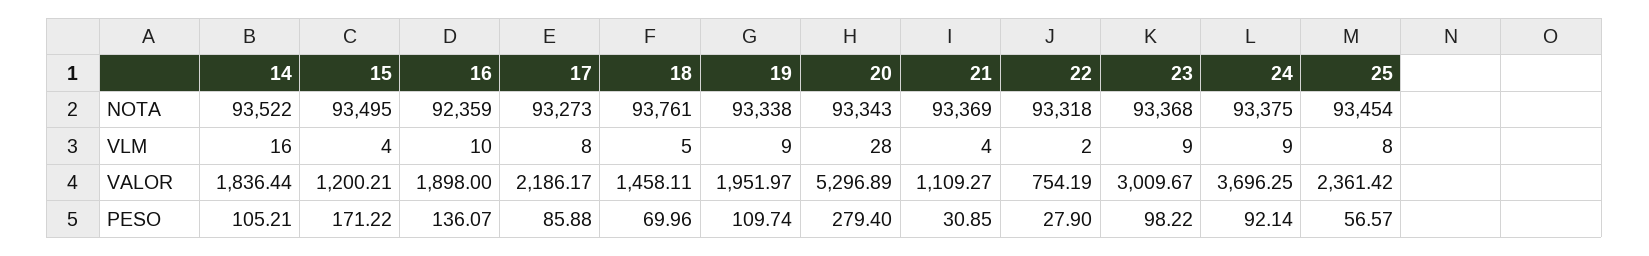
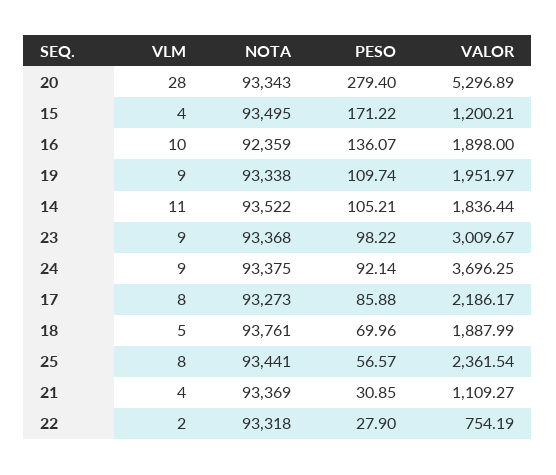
  {
    "14": {
      "NOTA": 93522,
-     "VLM": 16,
+     "VLM": 11,
      "VALOR": 1836.44,
      "PESO": 105.21
    },
    "15": {
      "NOTA": 93495,
      "VLM": 4,
      "VALOR": 1200.21,
      "PESO": 171.22
    },
    "16": {
      "NOTA": 92359,
      "VLM": 10,
      "VALOR": 1898,
      "PESO": 136.07
    },
    "17": {
      "NOTA": 93273,
      "VLM": 8,
      "VALOR": 2186.17,
      "PESO": 85.88
    },
    "18": {
      "NOTA": 93761,
      "VLM": 5,
-     "VALOR": 1458.11,
+     "VALOR": 1887.99,
      "PESO": 69.96
    },
    "19": {
      "NOTA": 93338,
      "VLM": 9,
      "VALOR": 1951.97,
      "PESO": 109.74
    },
    "20": {
      "NOTA": 93343,
      "VLM": 28,
      "VALOR": 5296.89,
      "PESO": 279.4
    },
    "21": {
      "NOTA": 93369,
      "VLM": 4,
      "VALOR": 1109.27,
      "PESO": 30.85
    },
    "22": {
      "NOTA": 93318,
      "VLM": 2,
      "VALOR": 754.19,
      "PESO": 27.9
    },
    "23": {
      "NOTA": 93368,
      "VLM": 9,
      "VALOR": 3009.67,
      "PESO": 98.22
    },
    "24": {
      "NOTA": 93375,
      "VLM": 9,
      "VALOR": 3696.25,
      "PESO": 92.14
    },
    "25": {
-     "NOTA": 93454,
+     "NOTA": 93441,
      "VLM": 8,
-     "VALOR": 2361.42,
+     "VALOR": 2361.54,
      "PESO": 56.57
    }
  }

